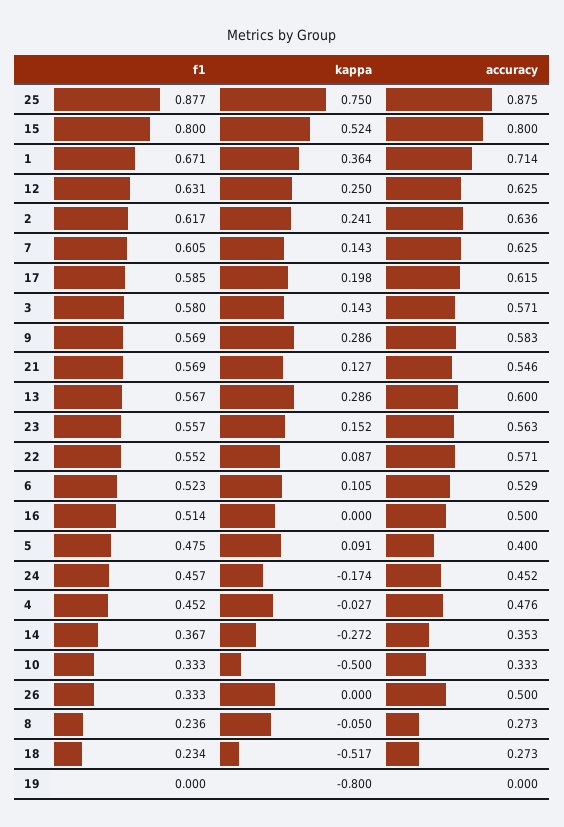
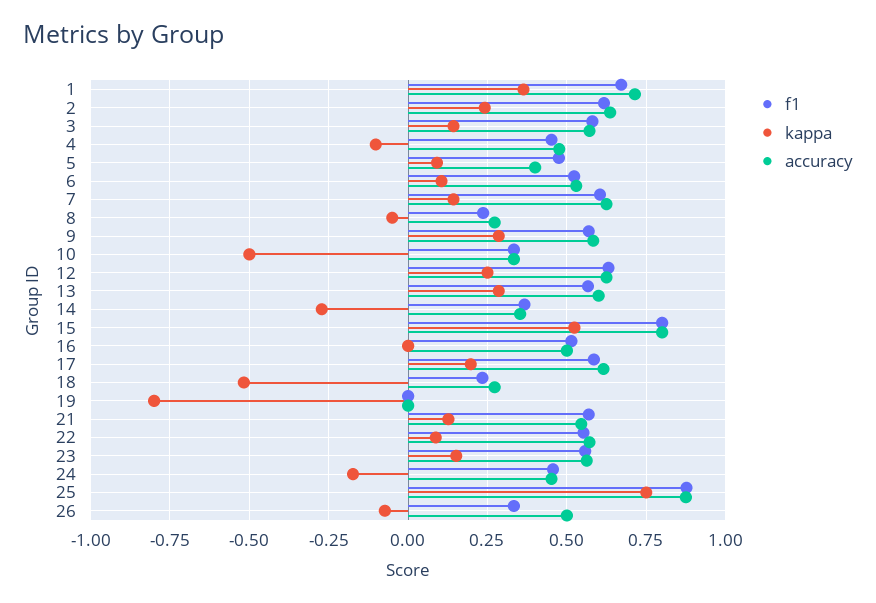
  {
    "f1": {
      "25": 0.877,
      "15": 0.8,
      "1": 0.671,
      "12": 0.631,
      "2": 0.617,
      "7": 0.605,
      "17": 0.585,
      "3": 0.58,
      "9": 0.569,
      "21": 0.569,
      "13": 0.567,
      "23": 0.557,
      "22": 0.552,
      "6": 0.523,
      "16": 0.514,
      "5": 0.475,
      "24": 0.457,
      "4": 0.452,
      "14": 0.367,
      "10": 0.333,
      "26": 0.333,
      "8": 0.236,
      "18": 0.234,
      "19": 0
    },
    "kappa": {
      "25": 0.75,
      "15": 0.524,
      "1": 0.364,
      "12": 0.25,
      "2": 0.241,
      "7": 0.143,
      "17": 0.198,
      "3": 0.143,
      "9": 0.286,
      "21": 0.127,
      "13": 0.286,
      "23": 0.152,
      "22": 0.087,
      "6": 0.105,
      "16": 0,
      "5": 0.091,
      "24": -0.174,
-     "4": -0.027,
+     "4": -0.1,
      "14": -0.272,
      "10": -0.5,
-     "26": 0,
+     "26": -0.075,
      "8": -0.05,
      "18": -0.517,
      "19": -0.8
    },
    "accuracy": {
      "25": 0.875,
      "15": 0.8,
      "1": 0.714,
      "12": 0.625,
      "2": 0.636,
      "7": 0.625,
      "17": 0.615,
      "3": 0.571,
      "9": 0.583,
      "21": 0.546,
      "13": 0.6,
      "23": 0.563,
      "22": 0.571,
      "6": 0.529,
      "16": 0.5,
      "5": 0.4,
      "24": 0.452,
      "4": 0.476,
      "14": 0.353,
      "10": 0.333,
      "26": 0.5,
      "8": 0.273,
      "18": 0.273,
      "19": 0
    }
  }

